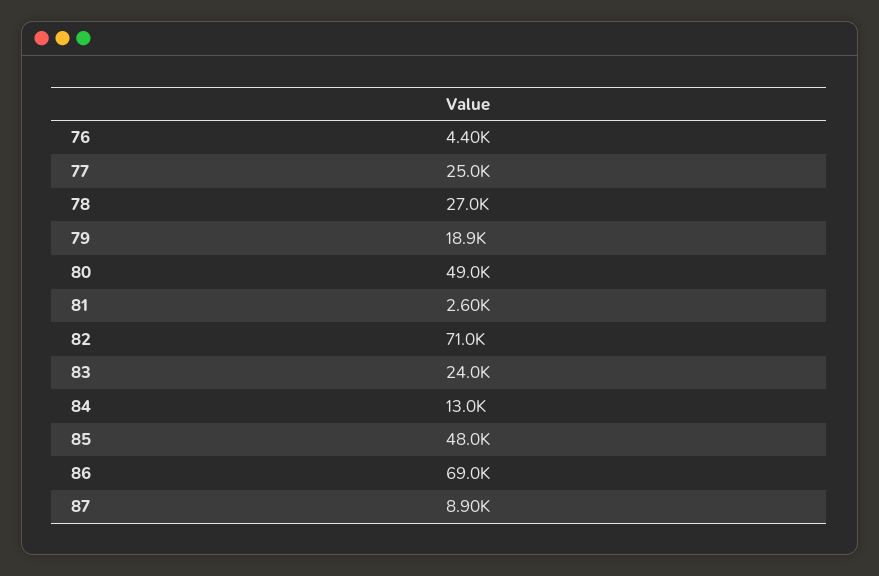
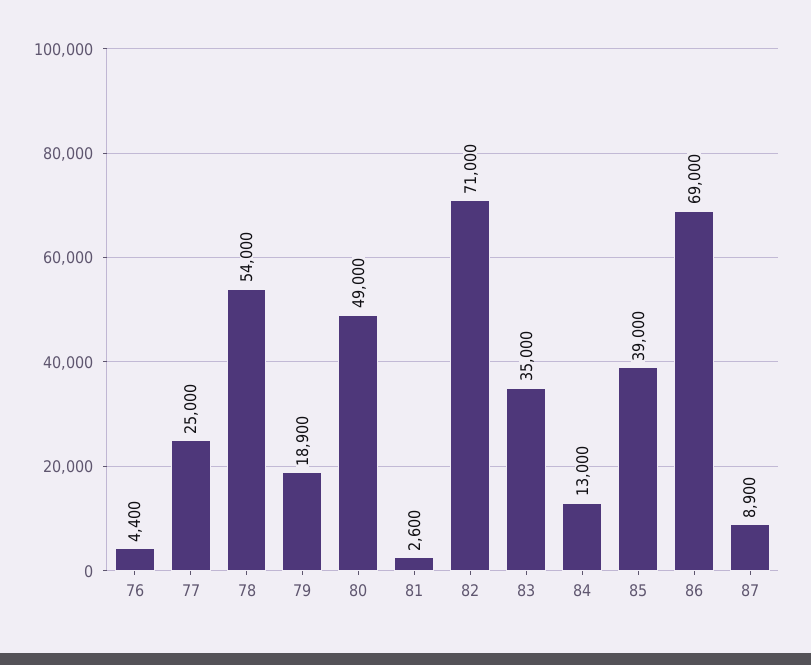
  {
    "76": 4400,
    "77": 25000,
-   "78": 27000,
+   "78": 54000,
    "79": 18900,
    "80": 49000,
    "81": 2600,
    "82": 71000,
-   "83": 24000,
+   "83": 35000,
    "84": 13000,
-   "85": 48000,
+   "85": 39000,
    "86": 69000,
    "87": 8900
  }

